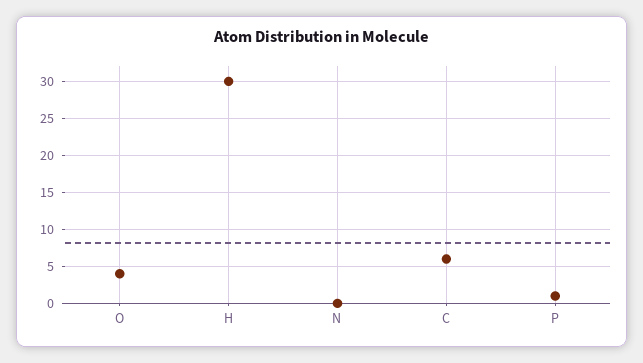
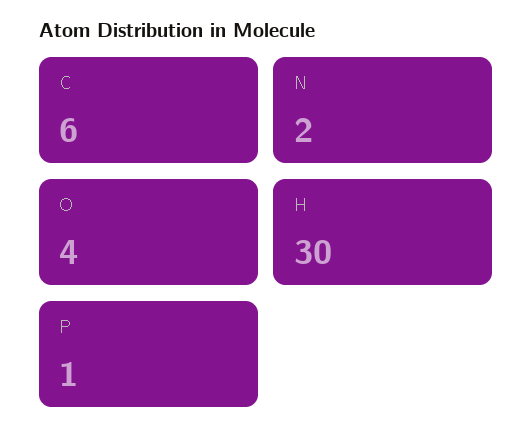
  {
    "O": 4,
    "H": 30,
-   "N": 0,
+   "N": 2,
    "C": 6,
    "P": 1
  }

